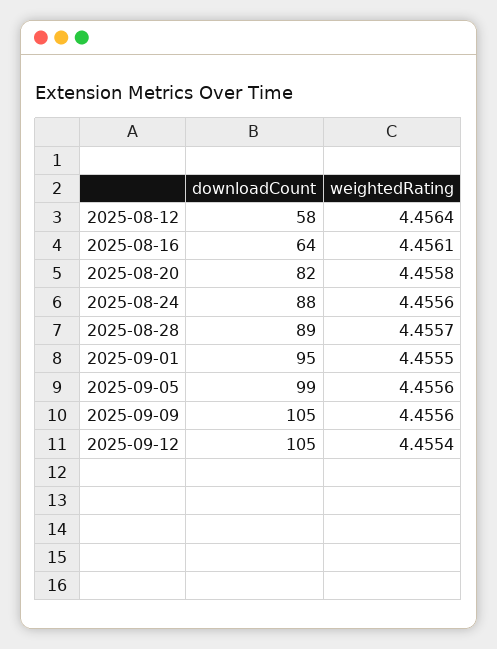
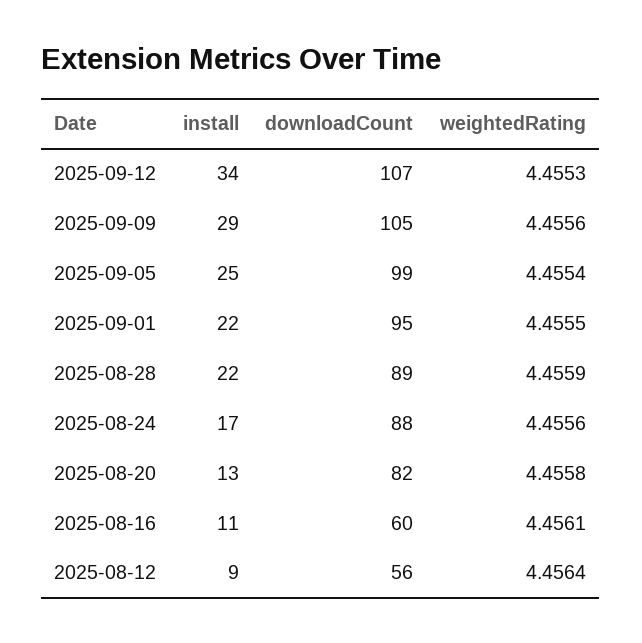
  {
    "downloadCount": {
-     "2025-08-12": 58,
+     "2025-08-12": 56,
-     "2025-08-16": 64,
+     "2025-08-16": 60,
      "2025-08-20": 82,
      "2025-08-24": 88,
      "2025-08-28": 89,
      "2025-09-01": 95,
      "2025-09-05": 99,
      "2025-09-09": 105,
-     "2025-09-12": 105
+     "2025-09-12": 107
    },
    "weightedRating": {
      "2025-08-12": 4.4564,
      "2025-08-16": 4.4561,
      "2025-08-20": 4.4558,
      "2025-08-24": 4.4556,
-     "2025-08-28": 4.4557,
+     "2025-08-28": 4.4559,
      "2025-09-01": 4.4555,
-     "2025-09-05": 4.4556,
+     "2025-09-05": 4.4554,
      "2025-09-09": 4.4556,
-     "2025-09-12": 4.4554
+     "2025-09-12": 4.4553
-   }
+   },
+   "install": {
+     "2025-09-12": 34,
+     "2025-09-09": 29,
+     "2025-09-05": 25,
+     "2025-09-01": 22,
+     "2025-08-28": 22,
+     "2025-08-24": 17,
+     "2025-08-20": 13,
+     "2025-08-16": 11,
+     "2025-08-12": 9
+   }
  }

